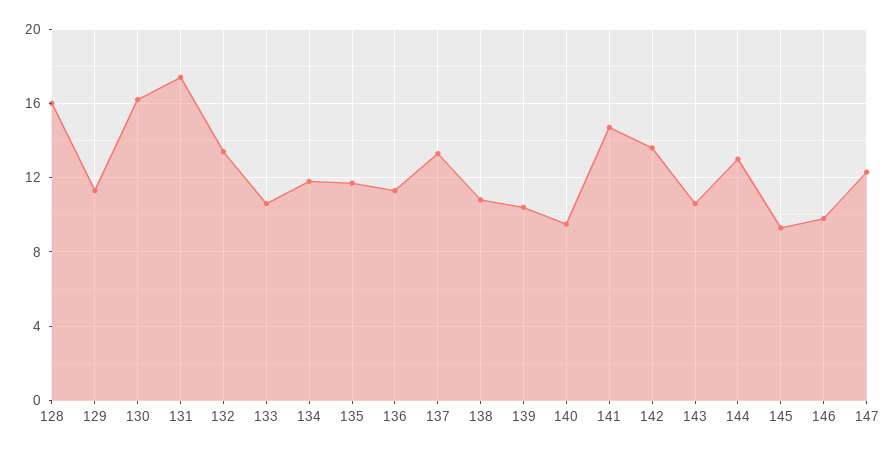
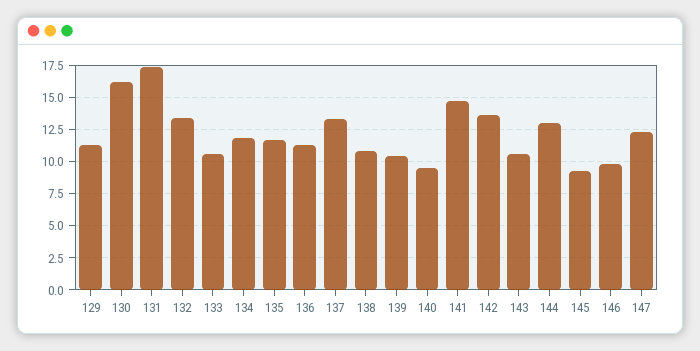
  {
-   "128": 16,
    "129": 11.5,
    "130": 16,
    "131": 17.5,
    "132": 13.5,
    "133": 10.5,
    "134": 12,
    "135": 11.5,
    "136": 11.5,
    "137": 13.5,
    "138": 11,
    "139": 10.5,
    "140": 9.5,
    "141": 14.5,
    "142": 13.5,
    "143": 10.5,
    "144": 13,
    "145": 9.5,
    "146": 10,
    "147": 12.5
  }

